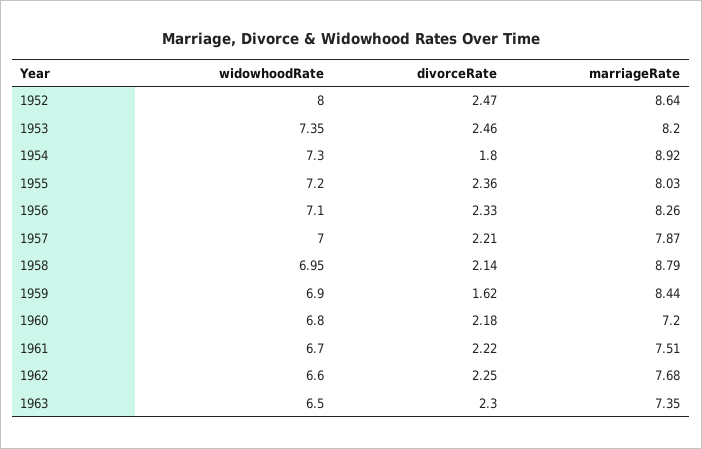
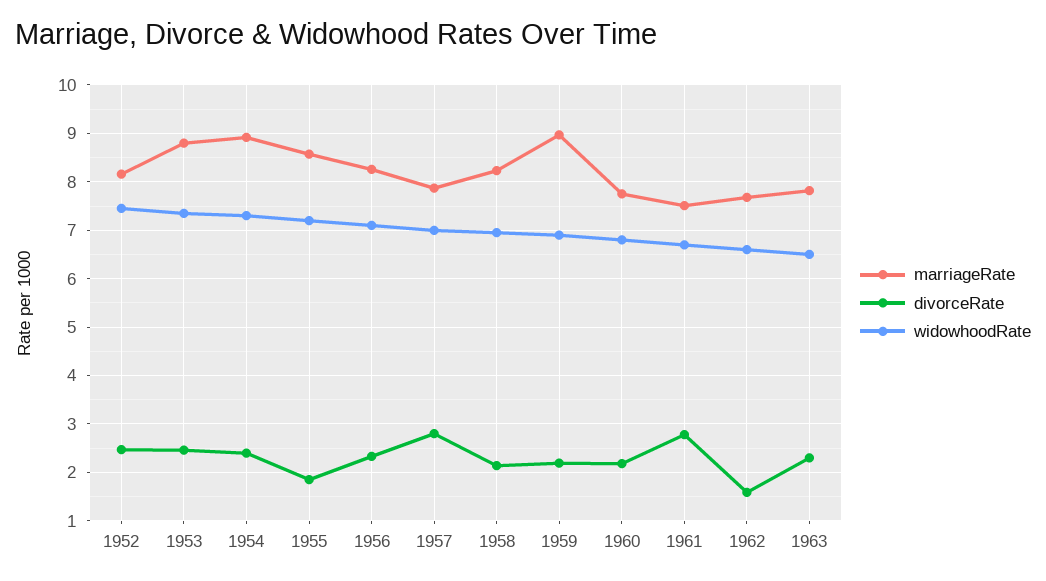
  {
    "widowhoodRate": {
-     "1952": 8,
+     "1952": 7.4,
      "1953": 7.35,
      "1954": 7.3,
      "1955": 7.2,
      "1956": 7.1,
      "1957": 7,
      "1958": 6.95,
      "1959": 6.9,
      "1960": 6.8,
      "1961": 6.7,
      "1962": 6.6,
      "1963": 6.5
    },
    "divorceRate": {
      "1952": 2.47,
      "1953": 2.46,
-     "1954": 1.8,
+     "1954": 2.4,
-     "1955": 2.36,
+     "1955": 1.8,
      "1956": 2.33,
-     "1957": 2.21,
+     "1957": 2.8,
      "1958": 2.14,
-     "1959": 1.62,
+     "1959": 2.2,
      "1960": 2.18,
-     "1961": 2.22,
+     "1961": 2.8,
-     "1962": 2.25,
+     "1962": 1.6,
      "1963": 2.3
    },
    "marriageRate": {
-     "1952": 8.64,
+     "1952": 8.2,
-     "1953": 8.2,
+     "1953": 8.8,
      "1954": 8.92,
-     "1955": 8.03,
+     "1955": 8.6,
      "1956": 8.26,
      "1957": 7.87,
-     "1958": 8.79,
+     "1958": 8.2,
-     "1959": 8.44,
+     "1959": 9,
-     "1960": 7.2,
+     "1960": 7.8,
      "1961": 7.51,
      "1962": 7.68,
-     "1963": 7.35
+     "1963": 7.8
    }
  }

